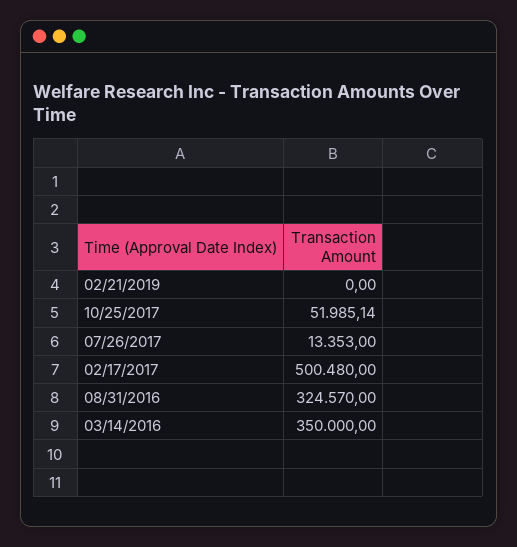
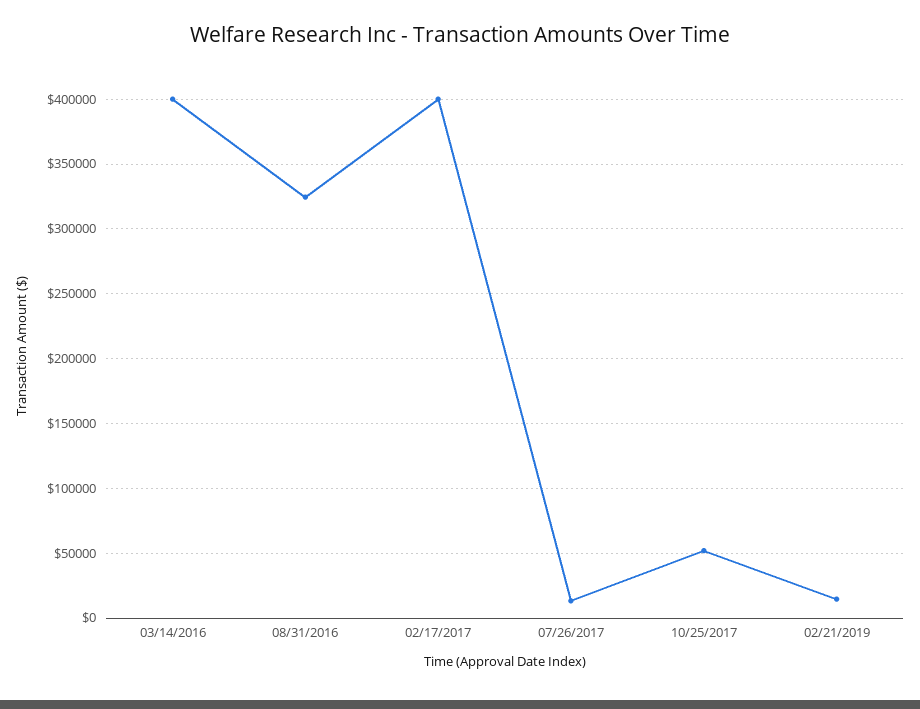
  {
-   "02/21/2019": 0,
+   "02/21/2019": 15000,
    "10/25/2017": 51985.14,
    "07/26/2017": 13353,
-   "02/17/2017": 500480,
+   "02/17/2017": 400000,
    "08/31/2016": 324570,
-   "03/14/2016": 350000
+   "03/14/2016": 400000
  }

